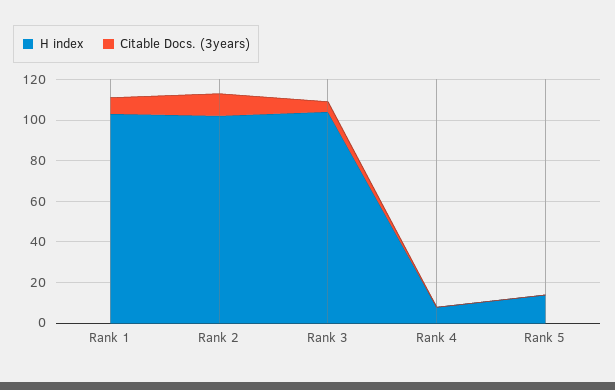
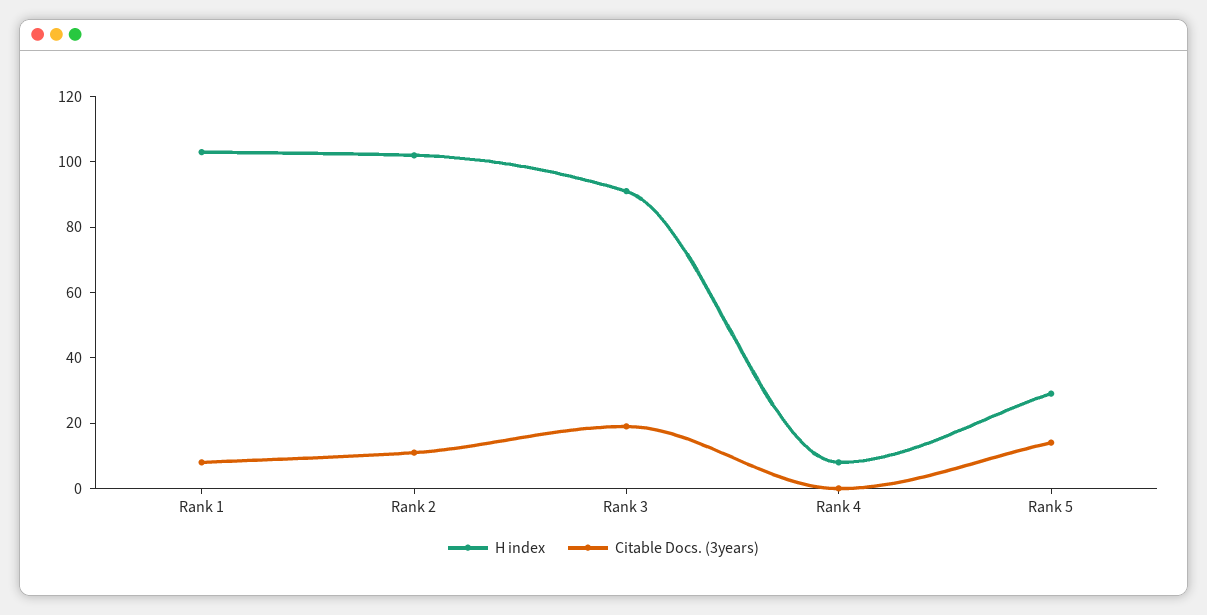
  {
    "H index": {
      "Rank 1": 105,
      "Rank 2": 100,
-     "Rank 3": 105,
+     "Rank 3": 90,
      "Rank 4": 10,
-     "Rank 5": 15
+     "Rank 5": 30
    },
    "Citable Docs. (3years)": {
      "Rank 1": 10,
      "Rank 2": 10,
-     "Rank 3": 5,
+     "Rank 3": 20,
      "Rank 4": 0,
-     "Rank 5": 0
+     "Rank 5": 15
    }
  }

